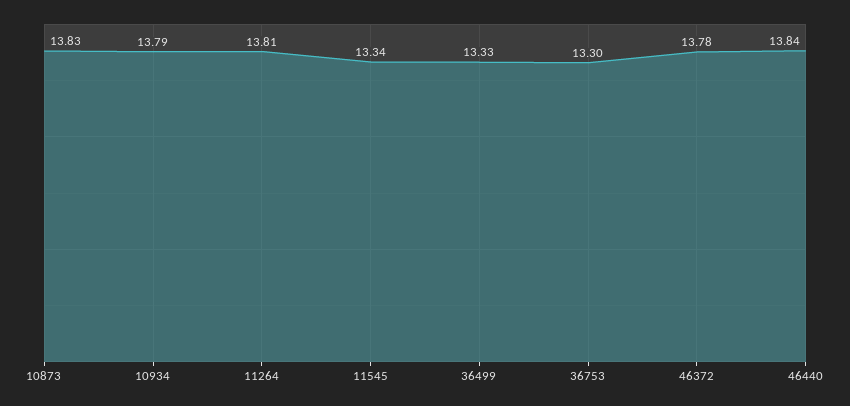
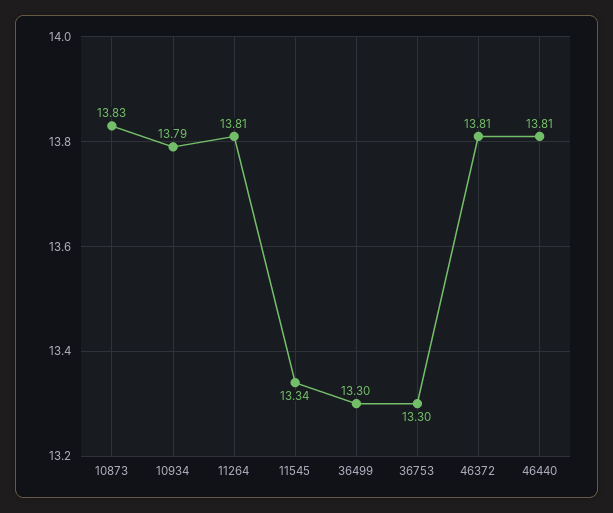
  {
    "10873": 13.83,
    "10934": 13.79,
    "11264": 13.81,
    "11545": 13.34,
-   "36499": 13.33,
+   "36499": 13.3,
    "36753": 13.3,
-   "46372": 13.78,
+   "46372": 13.81,
-   "46440": 13.84
+   "46440": 13.81
  }

